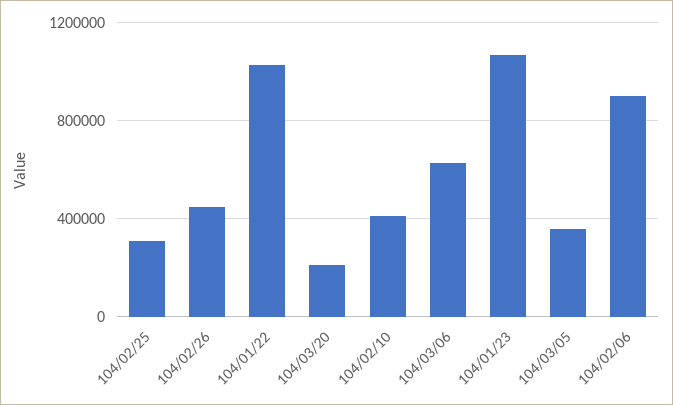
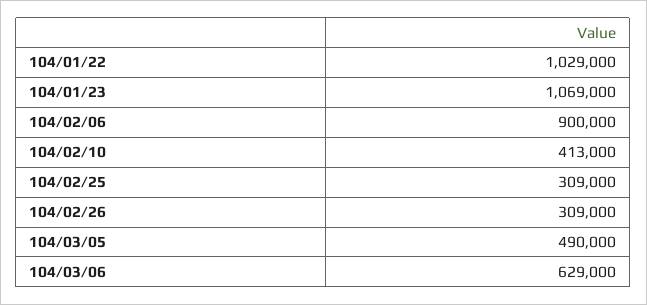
  {
    "104/02/25": 309000,
-   "104/02/26": 450000,
+   "104/02/26": 309000,
    "104/01/22": 1029000,
-   "104/03/20": 200000,
    "104/02/10": 413000,
    "104/03/06": 629000,
    "104/01/23": 1069000,
-   "104/03/05": 350000,
+   "104/03/05": 490000,
    "104/02/06": 900000
  }

